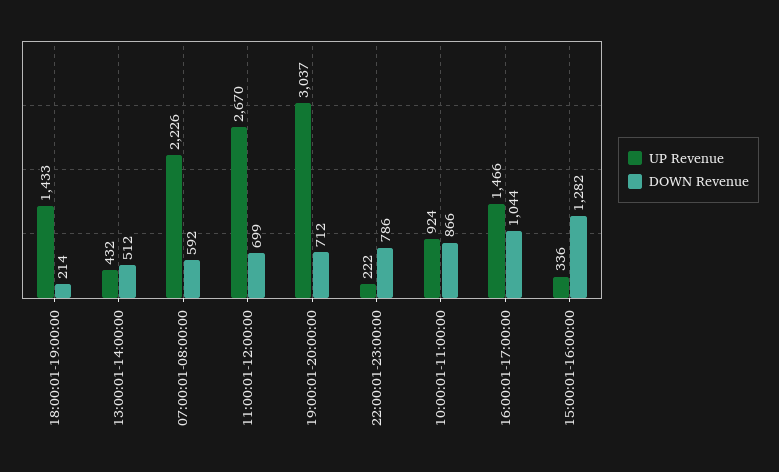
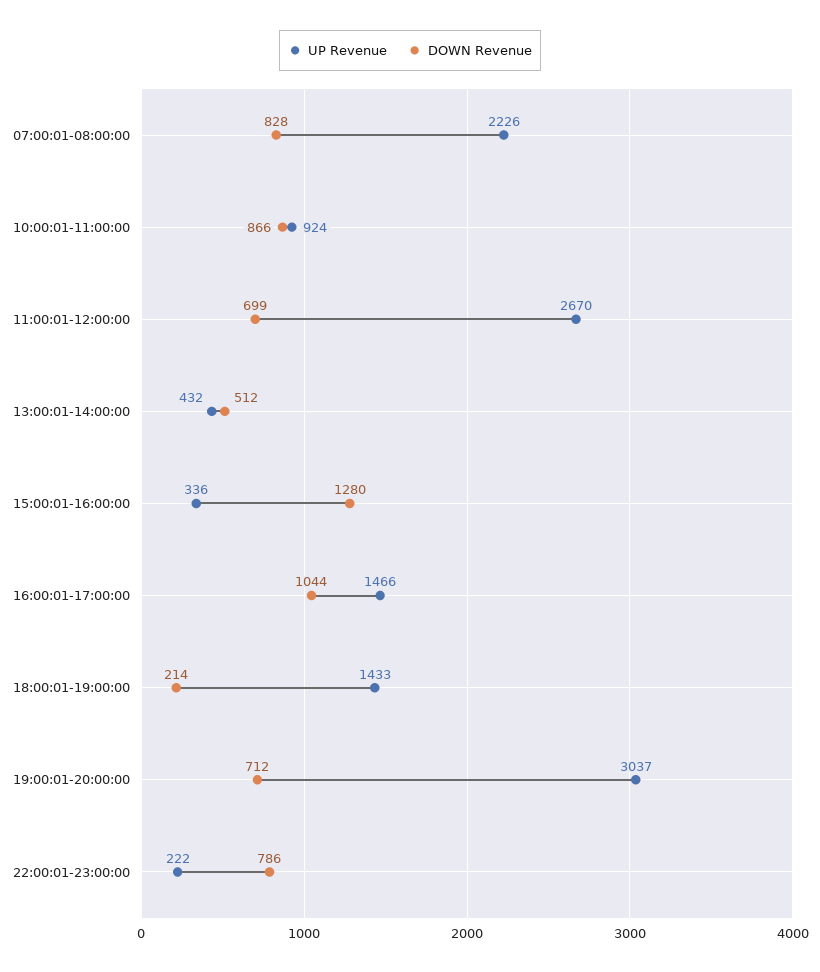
  {
    "UP Revenue": {
      "18:00:01-19:00:00": 1433,
      "13:00:01-14:00:00": 432,
      "07:00:01-08:00:00": 2226,
      "11:00:01-12:00:00": 2670,
      "19:00:01-20:00:00": 3037,
      "22:00:01-23:00:00": 222,
      "10:00:01-11:00:00": 924,
      "16:00:01-17:00:00": 1466,
      "15:00:01-16:00:00": 336
    },
    "DOWN Revenue": {
      "18:00:01-19:00:00": 214,
      "13:00:01-14:00:00": 512,
-     "07:00:01-08:00:00": 592,
+     "07:00:01-08:00:00": 828,
      "11:00:01-12:00:00": 699,
      "19:00:01-20:00:00": 712,
      "22:00:01-23:00:00": 786,
      "10:00:01-11:00:00": 866,
      "16:00:01-17:00:00": 1044,
-     "15:00:01-16:00:00": 1282
+     "15:00:01-16:00:00": 1280
    }
  }

